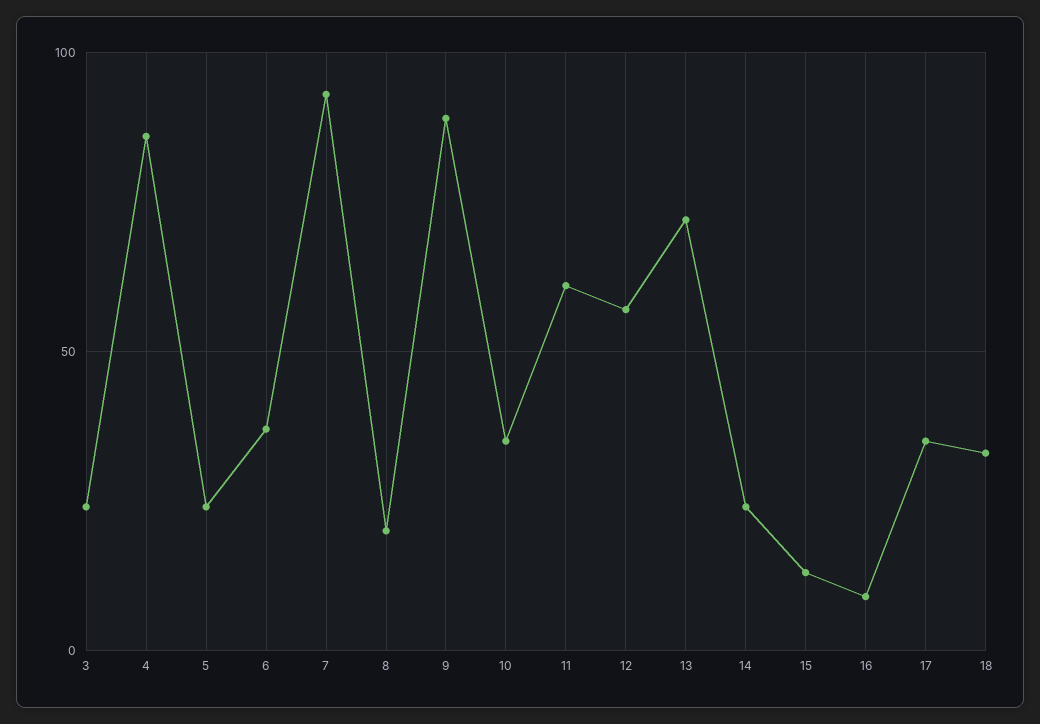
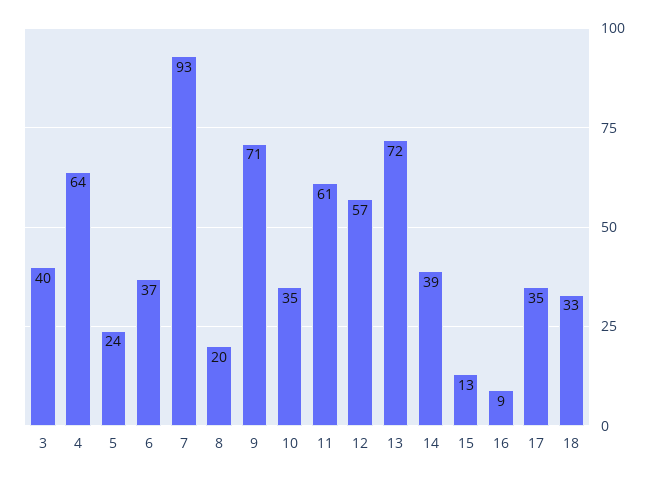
  {
-   "3": 25,
+   "3": 40,
-   "4": 85,
+   "4": 64,
    "5": 24,
    "6": 37,
    "7": 93,
    "8": 20,
-   "9": 90,
+   "9": 71,
    "10": 35,
    "11": 61,
    "12": 57,
    "13": 72,
-   "14": 25,
+   "14": 39,
    "15": 13,
    "16": 9,
    "17": 35,
    "18": 33
  }

